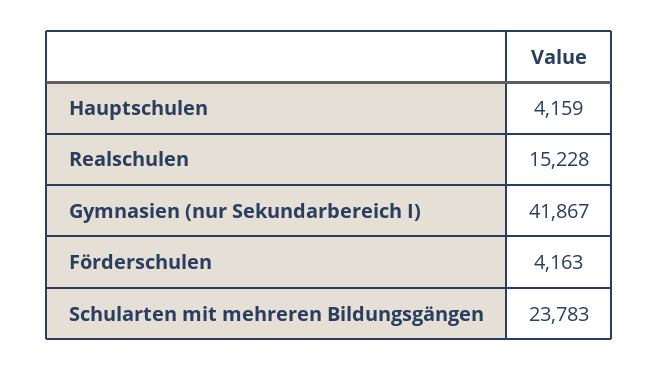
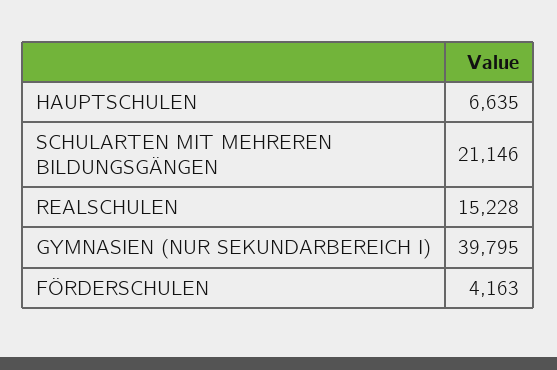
  {
-   "Hauptschulen": 4159,
+   "Hauptschulen": 6635,
    "Realschulen": 15228,
-   "Gymnasien (nur Sekundarbereich I)": 41867,
+   "Gymnasien (nur Sekundarbereich I)": 39795,
    "Förderschulen": 4163,
-   "Schularten mit mehreren Bildungsgängen": 23783
+   "Schularten mit mehreren Bildungsgängen": 21146
  }

